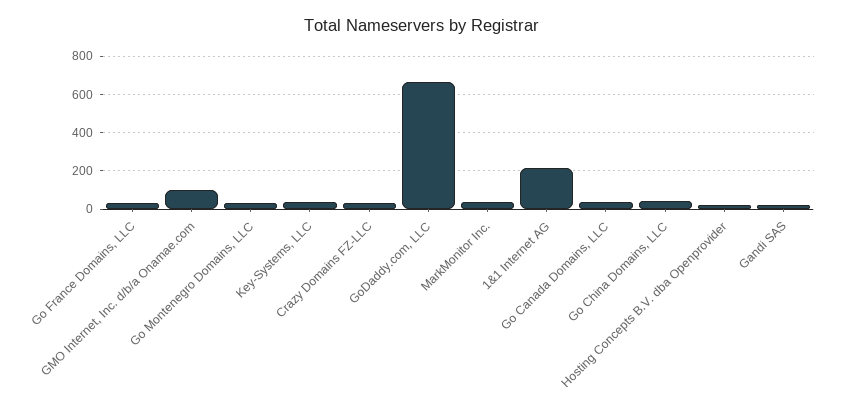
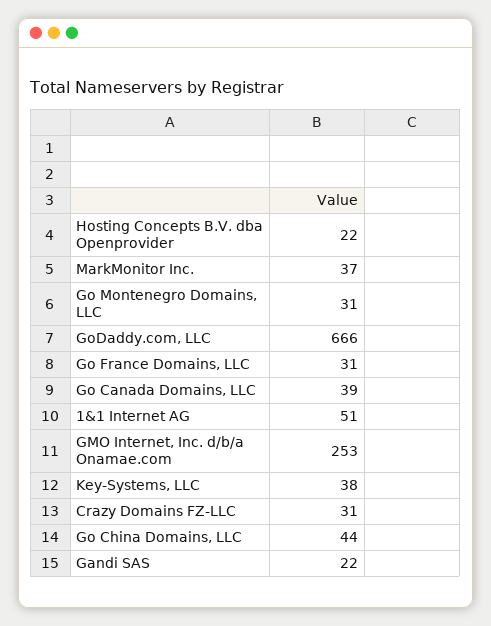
  {
    "Go France Domains, LLC": 31,
-   "GMO Internet, Inc. d/b/a Onamae.com": 100,
+   "GMO Internet, Inc. d/b/a Onamae.com": 253,
    "Go Montenegro Domains, LLC": 31,
    "Key-Systems, LLC": 38,
    "Crazy Domains FZ-LLC": 31,
    "GoDaddy.com, LLC": 666,
    "MarkMonitor Inc.": 37,
-   "1&1 Internet AG": 200,
+   "1&1 Internet AG": 51,
    "Go Canada Domains, LLC": 39,
    "Go China Domains, LLC": 44,
    "Hosting Concepts B.V. dba Openprovider": 22,
    "Gandi SAS": 22
  }

